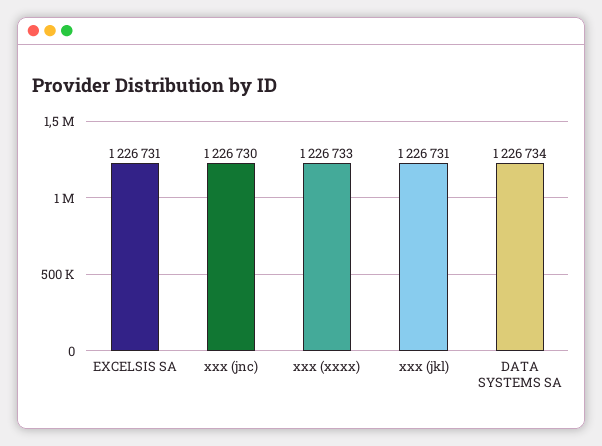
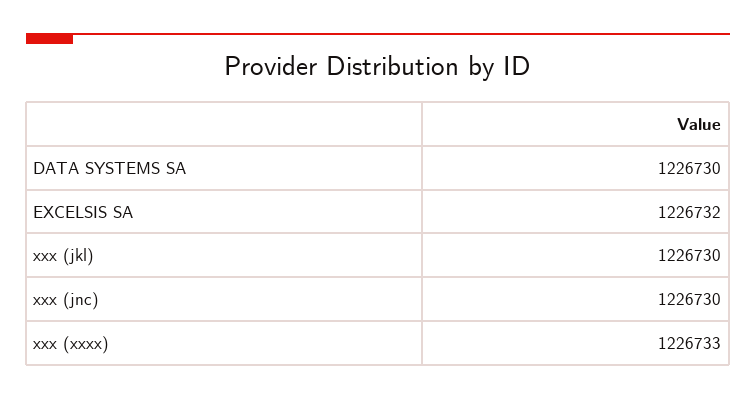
  {
-   "EXCELSIS SA": 1226731,
+   "EXCELSIS SA": 1226732,
    "xxx (jnc)": 1226730,
    "xxx (xxxx)": 1226733,
-   "xxx (jkl)": 1226731,
+   "xxx (jkl)": 1226730,
-   "DATA SYSTEMS SA": 1226734
+   "DATA SYSTEMS SA": 1226730
  }

